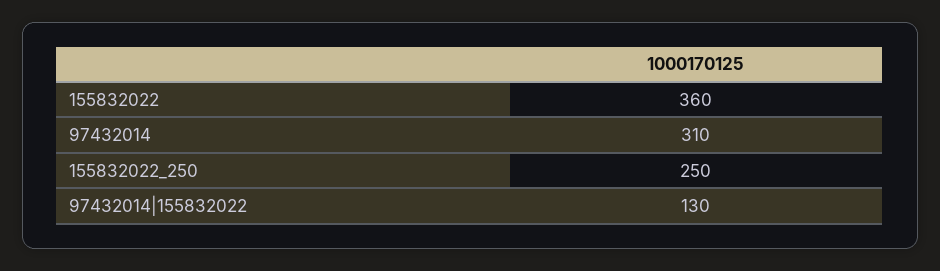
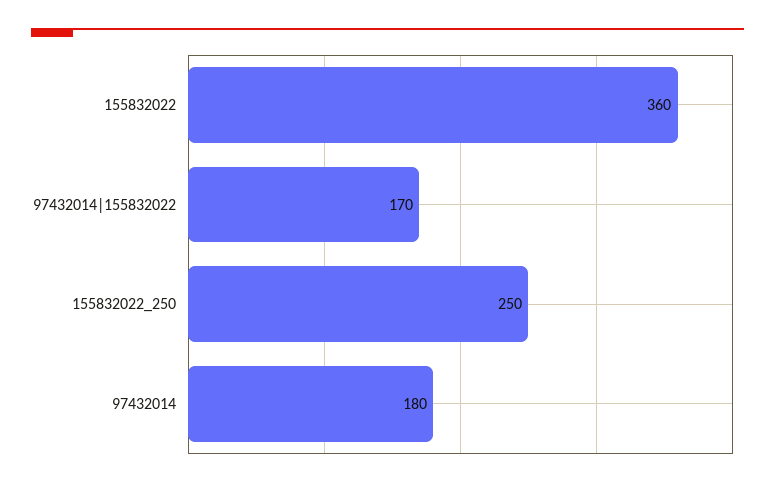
  {
    "155832022": 360,
-   "97432014": 310,
+   "97432014": 180,
    "155832022_250": 250,
-   "97432014|155832022": 130
+   "97432014|155832022": 170
  }

